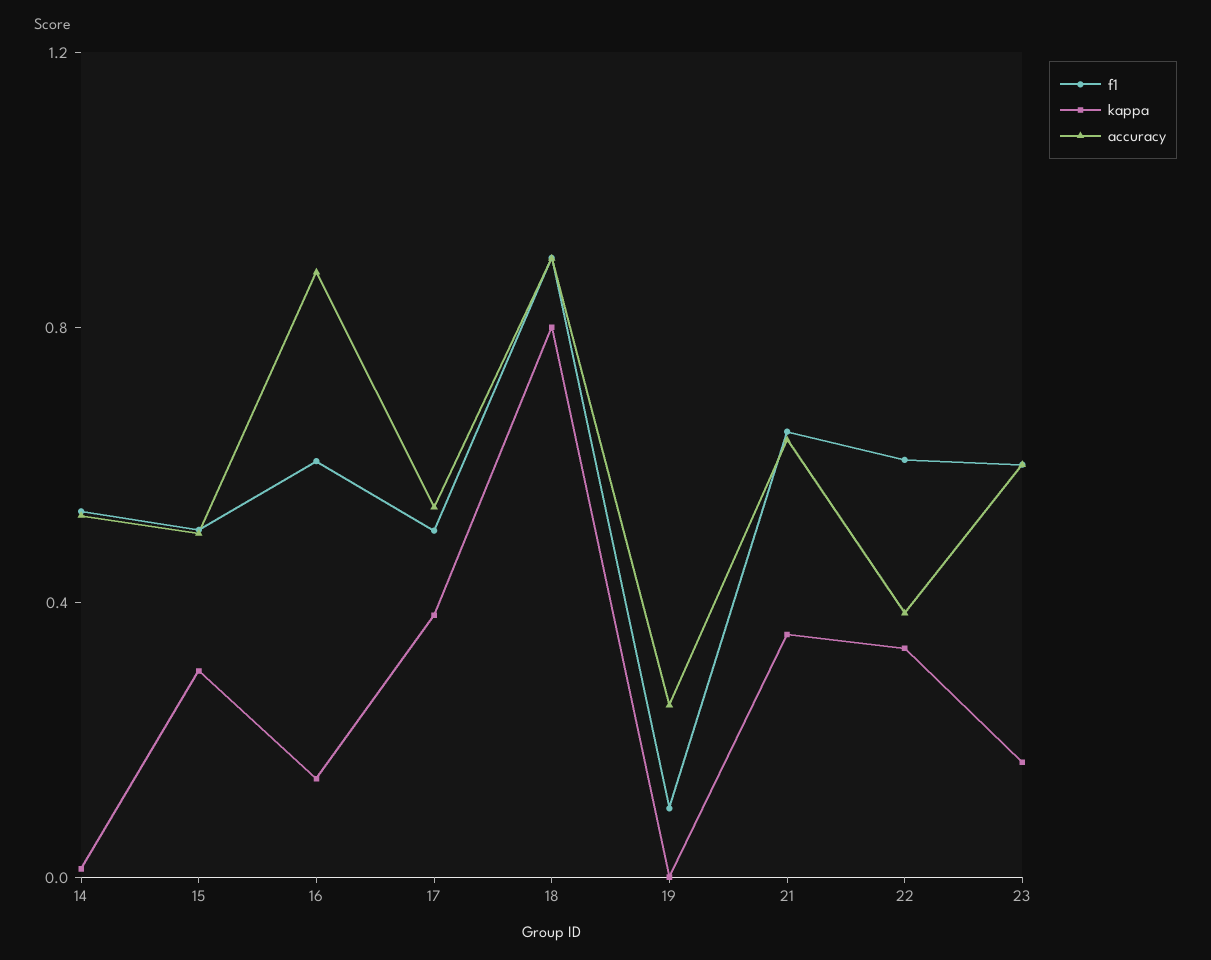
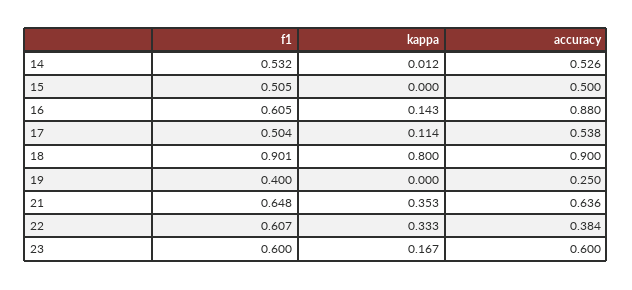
  {
    "f1": {
      "14": 0.532,
      "15": 0.505,
      "16": 0.605,
      "17": 0.504,
      "18": 0.901,
-     "19": 0.1,
+     "19": 0.4,
      "21": 0.648,
      "22": 0.607,
      "23": 0.6
    },
    "kappa": {
      "14": 0.012,
-     "15": 0.3,
+     "15": 0,
      "16": 0.143,
-     "17": 0.4,
+     "17": 0.114,
      "18": 0.8,
      "19": 0,
      "21": 0.353,
      "22": 0.333,
      "23": 0.167
    },
    "accuracy": {
      "14": 0.526,
      "15": 0.5,
      "16": 0.88,
      "17": 0.538,
      "18": 0.9,
      "19": 0.25,
      "21": 0.636,
      "22": 0.384,
      "23": 0.6
    }
  }

